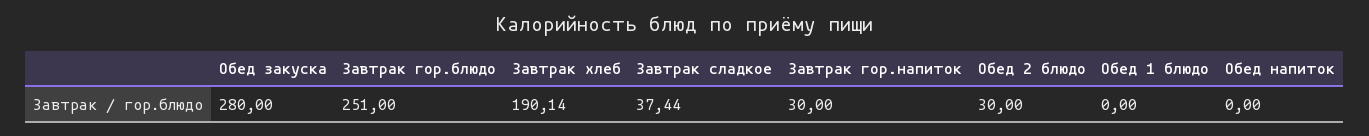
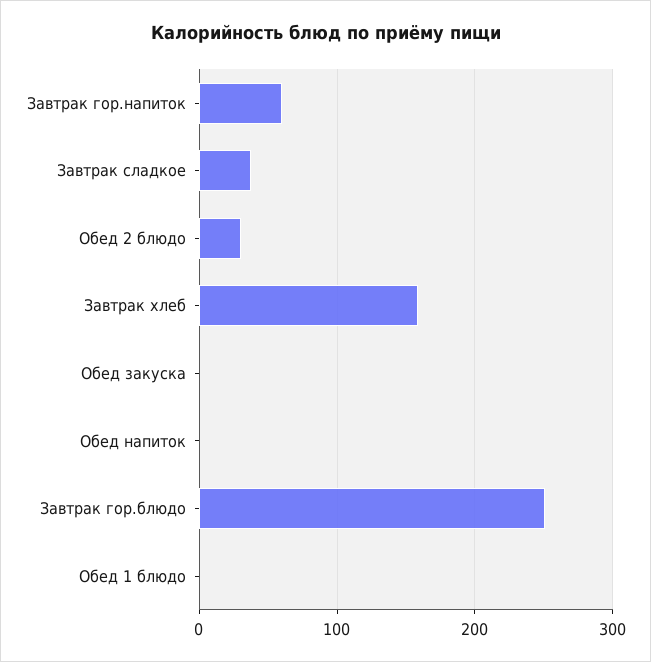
  {
-   "Обед закуска": 280,
+   "Обед закуска": 0,
    "Завтрак гор.блюдо": 251,
-   "Завтрак хлеб": 190.14,
+   "Завтрак хлеб": 160,
    "Завтрак сладкое": 37.44,
-   "Завтрак гор.напиток": 30,
+   "Завтрак гор.напиток": 60,
    "Обед 2 блюдо": 30,
    "Обед 1 блюдо": 0,
    "Обед напиток": 0
  }

